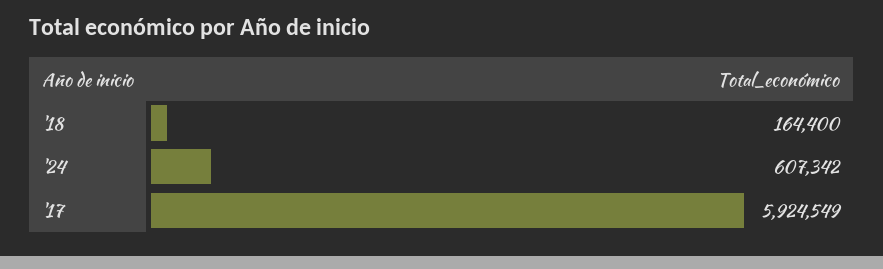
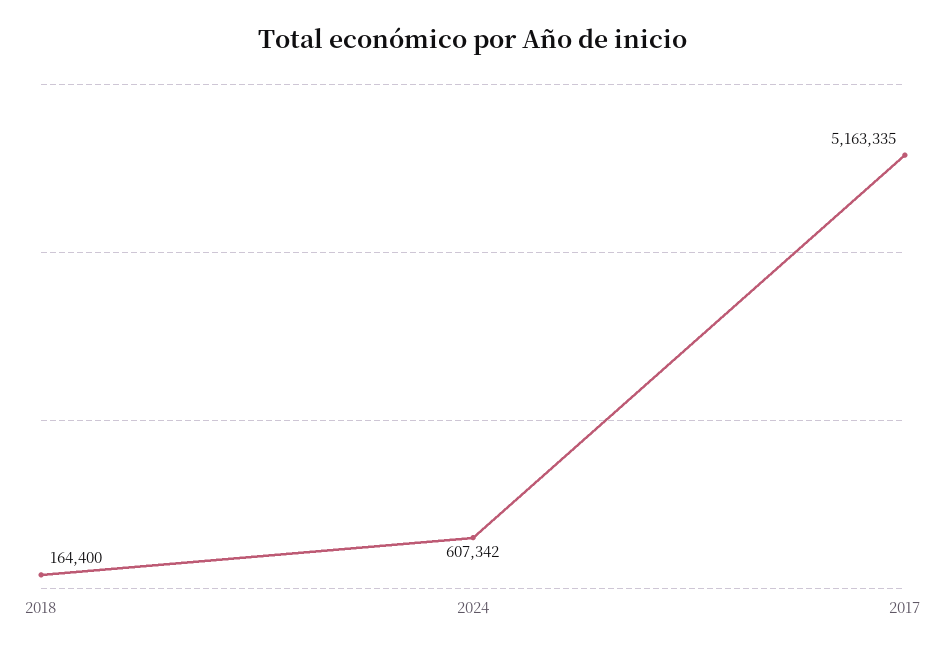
  {
    "'18": 164400,
    "'24": 607342,
-   "'17": 5924549
+   "'17": 5163335
  }

